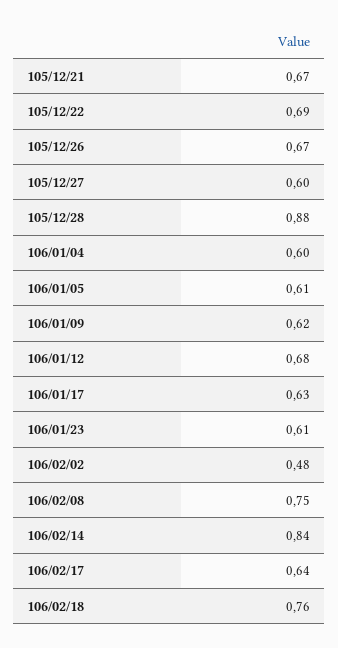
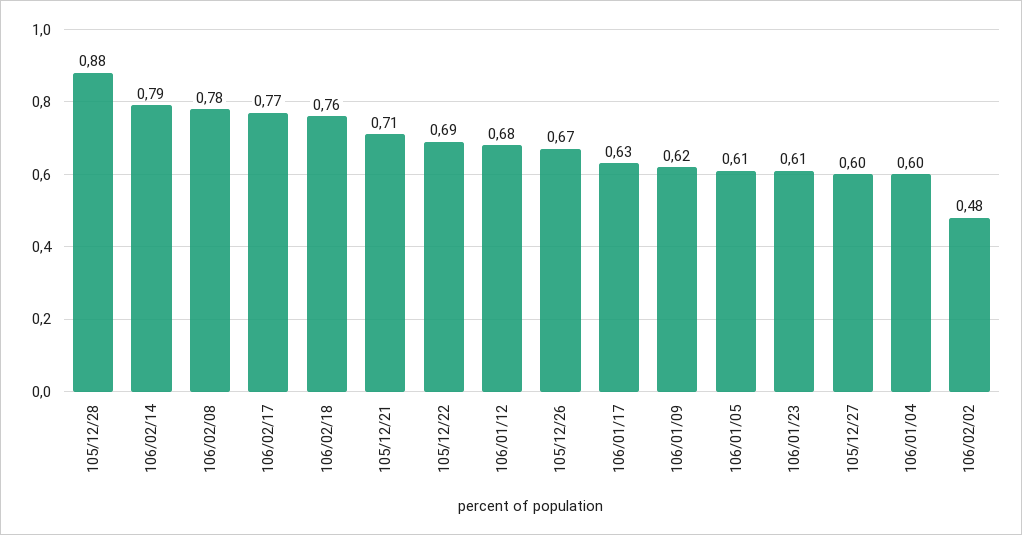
  {
-   "105/12/21": 0.67,
+   "105/12/21": 0.71,
    "105/12/22": 0.69,
    "105/12/26": 0.67,
    "105/12/27": 0.6,
    "105/12/28": 0.88,
    "106/01/04": 0.6,
    "106/01/05": 0.61,
    "106/01/09": 0.62,
    "106/01/12": 0.68,
    "106/01/17": 0.63,
    "106/01/23": 0.61,
    "106/02/02": 0.48,
-   "106/02/08": 0.75,
+   "106/02/08": 0.78,
-   "106/02/14": 0.84,
+   "106/02/14": 0.79,
-   "106/02/17": 0.64,
+   "106/02/17": 0.77,
    "106/02/18": 0.76
  }

